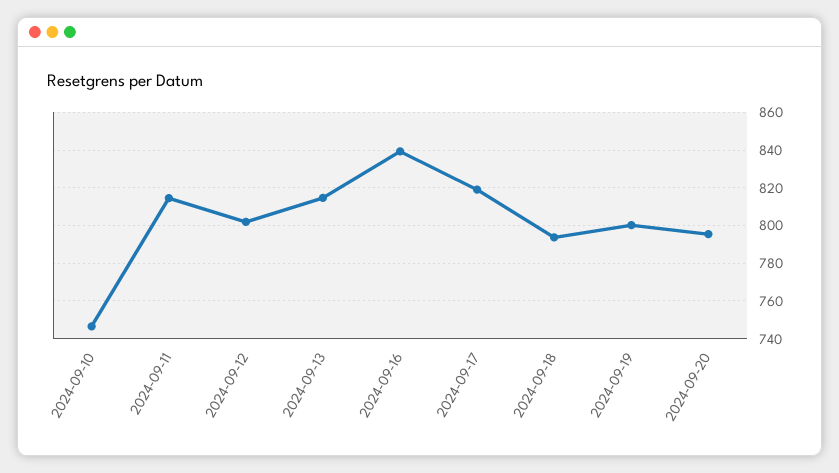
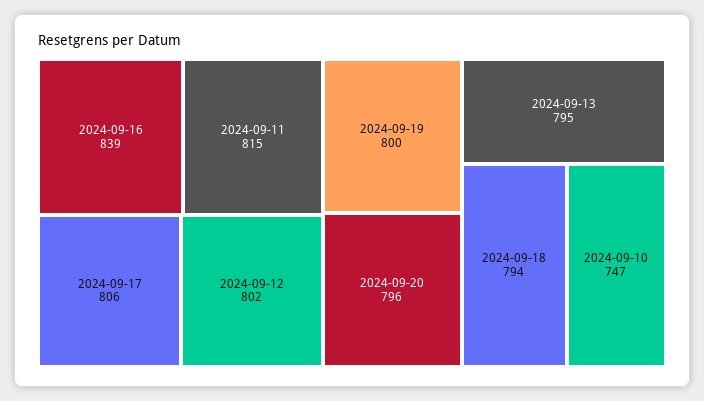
  {
    "2024-09-10": 747,
    "2024-09-11": 815,
    "2024-09-12": 802,
-   "2024-09-13": 815,
+   "2024-09-13": 795,
    "2024-09-16": 839,
-   "2024-09-17": 820,
+   "2024-09-17": 806,
    "2024-09-18": 794,
    "2024-09-19": 800,
    "2024-09-20": 796
  }

